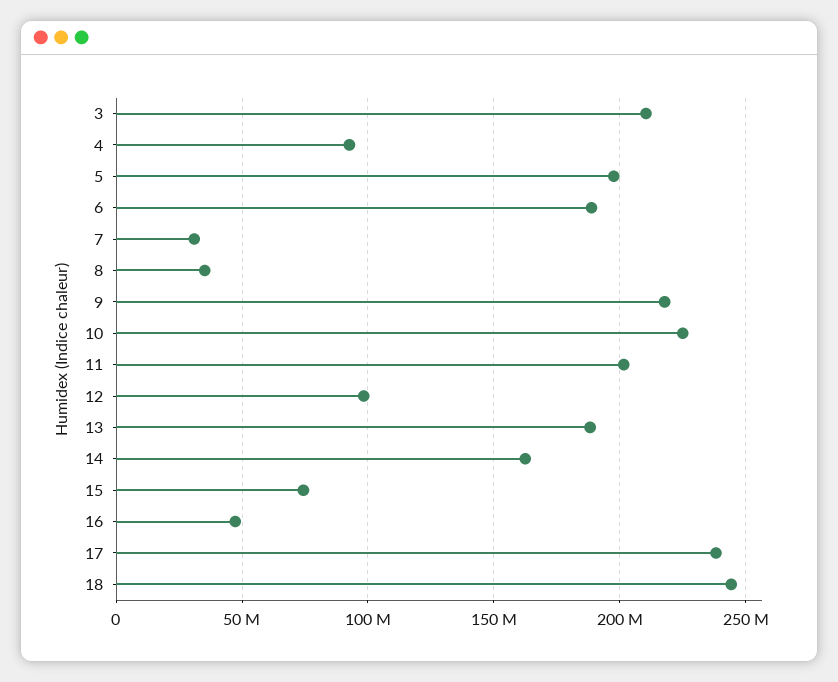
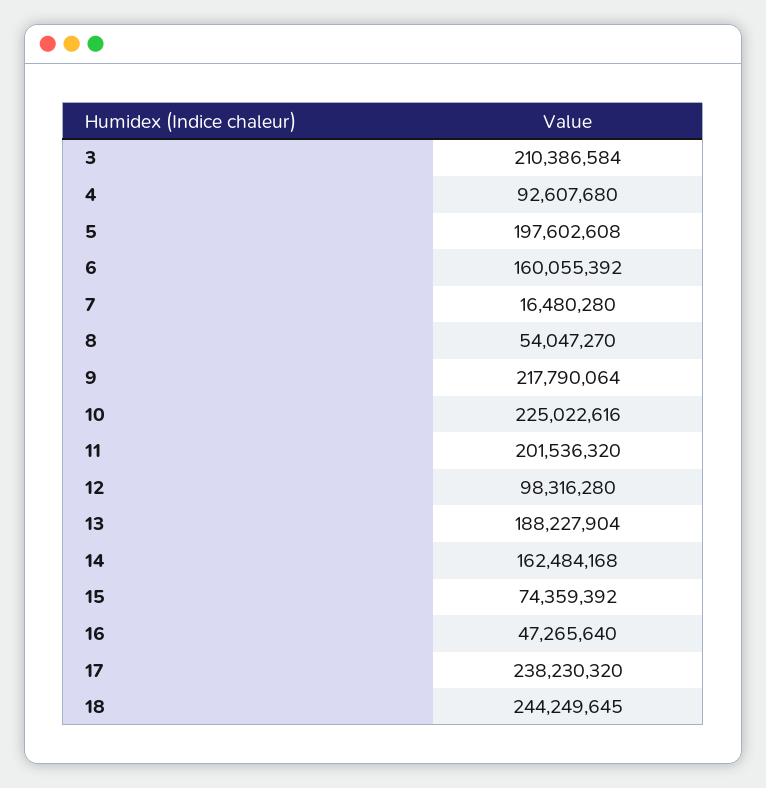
  {
    "3": 210386584,
    "4": 92607680,
    "5": 197602608,
-   "6": 190000000,
+   "6": 160055392,
-   "7": 30000000,
+   "7": 16480280,
-   "8": 35000000,
+   "8": 54047270,
    "9": 217790064,
    "10": 225022616,
    "11": 201536320,
    "12": 98316280,
    "13": 188227904,
    "14": 162484168,
    "15": 74359392,
    "16": 47265640,
    "17": 238230320,
    "18": 244249645
  }

